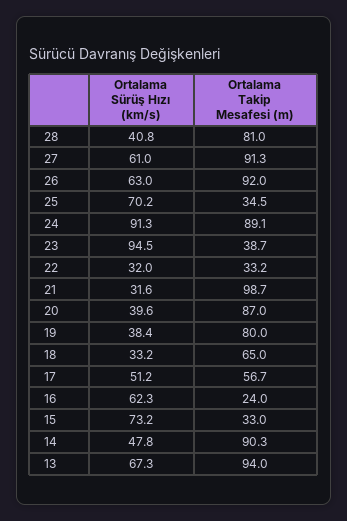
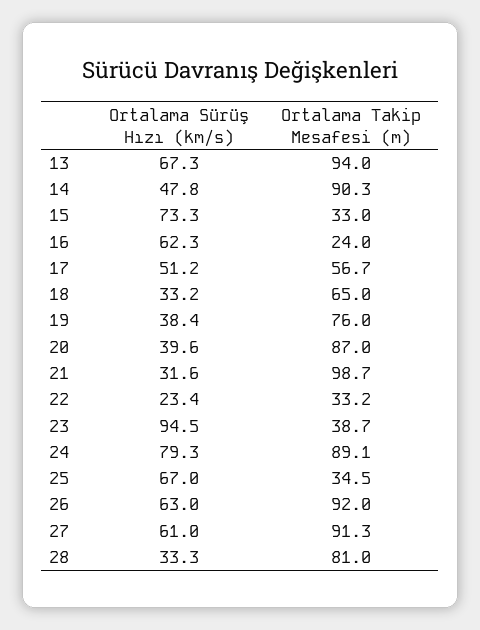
  {
    "Ortalama Sürüş Hızı (km/s)": {
-     "28": 40.8,
+     "28": 33.3,
      "27": 61,
      "26": 63,
-     "25": 70.2,
+     "25": 67,
-     "24": 91.3,
+     "24": 79.3,
      "23": 94.5,
-     "22": 32,
+     "22": 23.4,
      "21": 31.6,
      "20": 39.6,
      "19": 38.4,
      "18": 33.2,
      "17": 51.2,
      "16": 62.3,
-     "15": 73.2,
+     "15": 73.3,
      "14": 47.8,
      "13": 67.3
    },
    "Ortalama Takip Mesafesi (m)": {
      "28": 81,
      "27": 91.3,
      "26": 92,
      "25": 34.5,
      "24": 89.1,
      "23": 38.7,
      "22": 33.2,
      "21": 98.7,
      "20": 87,
-     "19": 80,
+     "19": 76,
      "18": 65,
      "17": 56.7,
      "16": 24,
      "15": 33,
      "14": 90.3,
      "13": 94
    }
  }

